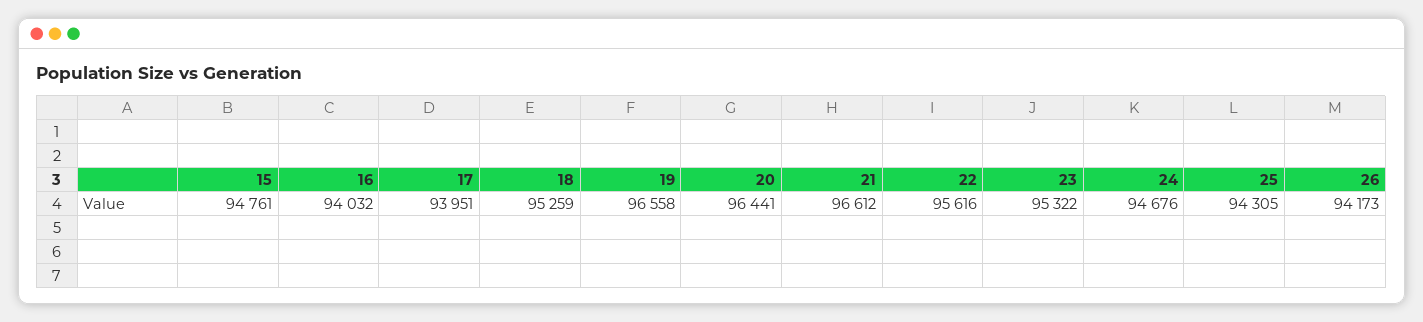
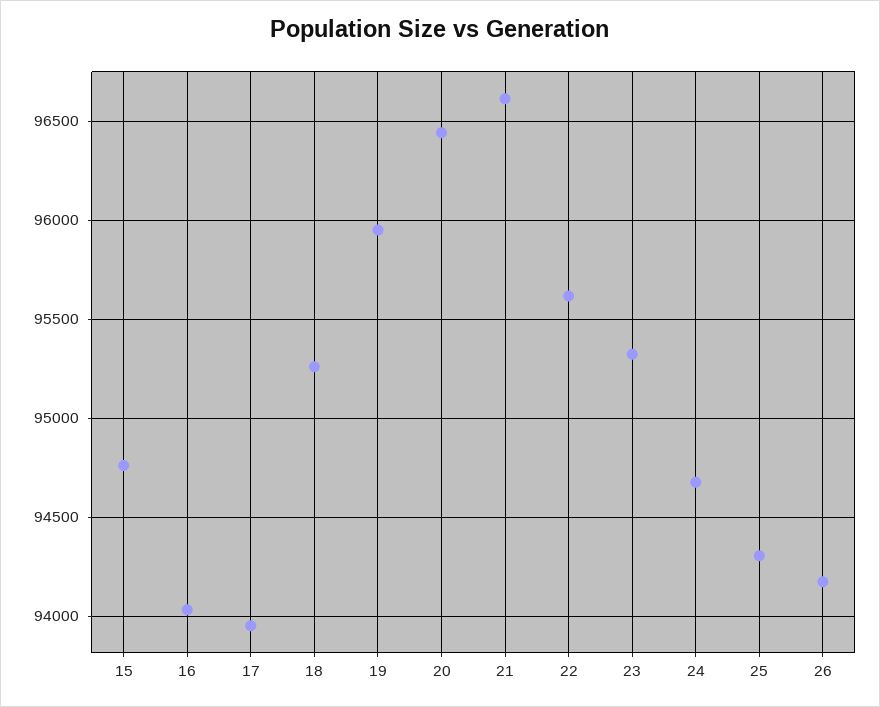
  {
    "15": 94761,
    "16": 94032,
    "17": 93951,
    "18": 95259,
-   "19": 96558,
+   "19": 95950,
    "20": 96441,
    "21": 96612,
    "22": 95616,
    "23": 95322,
    "24": 94676,
    "25": 94305,
    "26": 94173
  }

